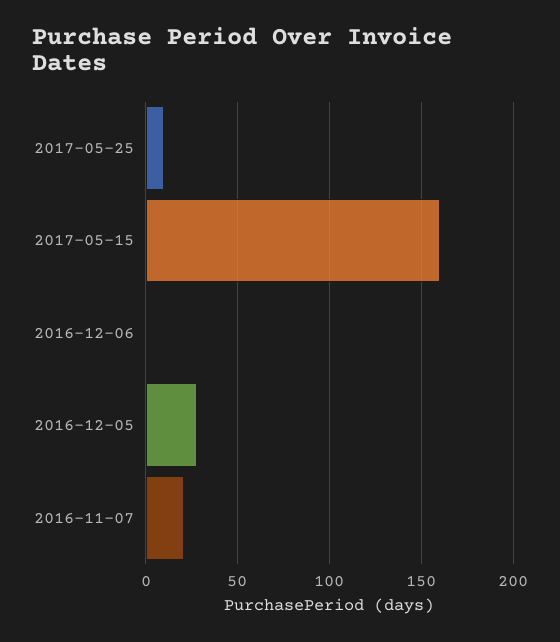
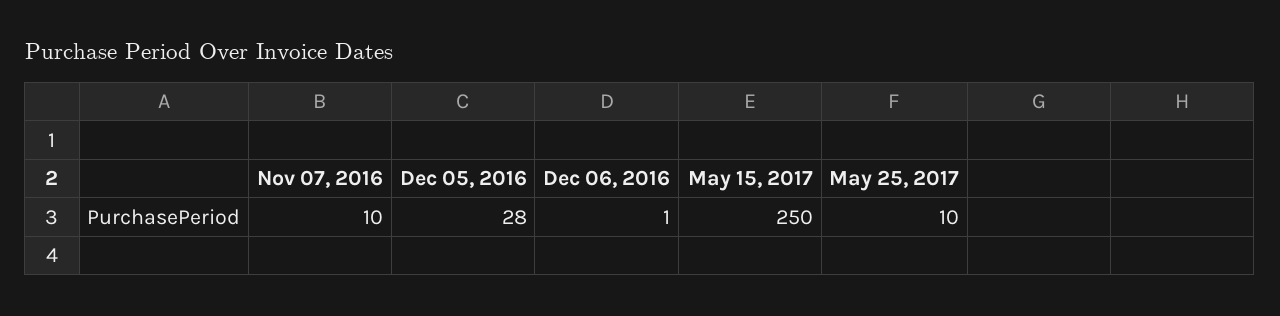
  {
    "2017-05-25": 10,
-   "2017-05-15": 160,
+   "2017-05-15": 250,
    "2016-12-06": 1,
    "2016-12-05": 28,
-   "2016-11-07": 20
+   "2016-11-07": 10
  }

